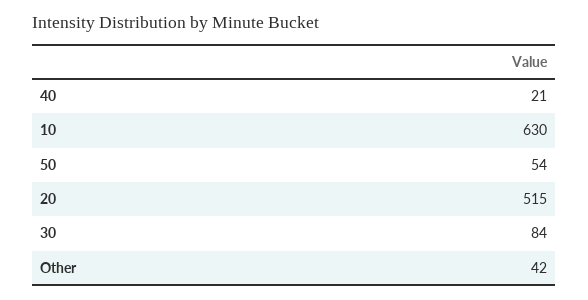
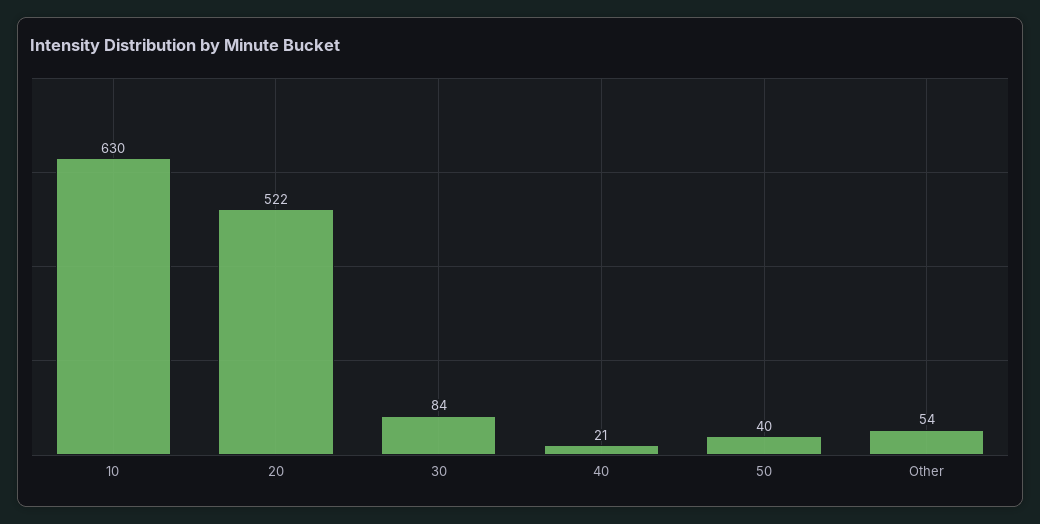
  {
    "40": 21,
    "10": 630,
-   "50": 54,
+   "50": 40,
-   "20": 515,
+   "20": 522,
    "30": 84,
-   "Other": 42
+   "Other": 54
  }

